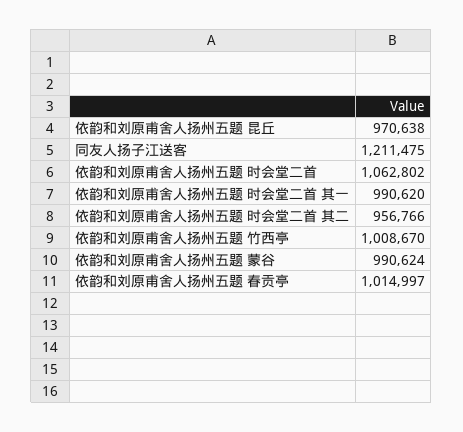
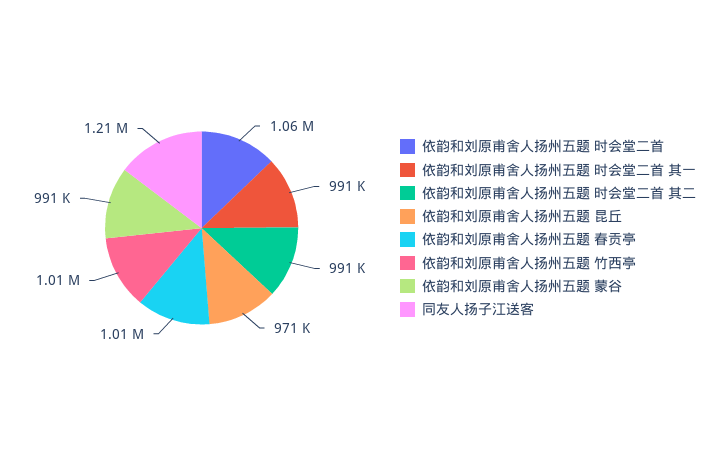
  {
    "依韵和刘原甫舍人扬州五题 昆丘": 970638,
    "同友人扬子江送客": 1211475,
    "依韵和刘原甫舍人扬州五题 时会堂二首": 1062802,
    "依韵和刘原甫舍人扬州五题 时会堂二首 其一": 990620,
-   "依韵和刘原甫舍人扬州五题 时会堂二首 其二": 956766,
+   "依韵和刘原甫舍人扬州五题 时会堂二首 其二": 991000,
    "依韵和刘原甫舍人扬州五题 竹西亭": 1008670,
    "依韵和刘原甫舍人扬州五题 蒙谷": 990624,
    "依韵和刘原甫舍人扬州五题 春贡亭": 1014997
  }

